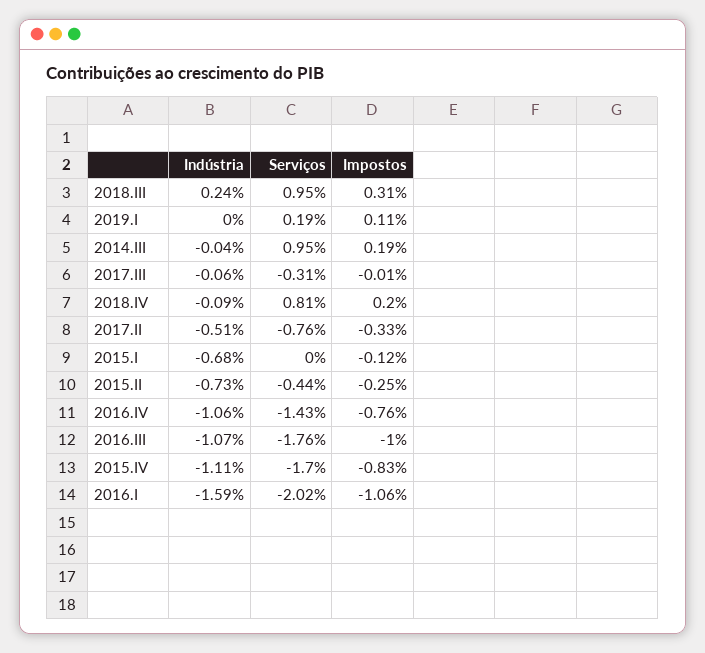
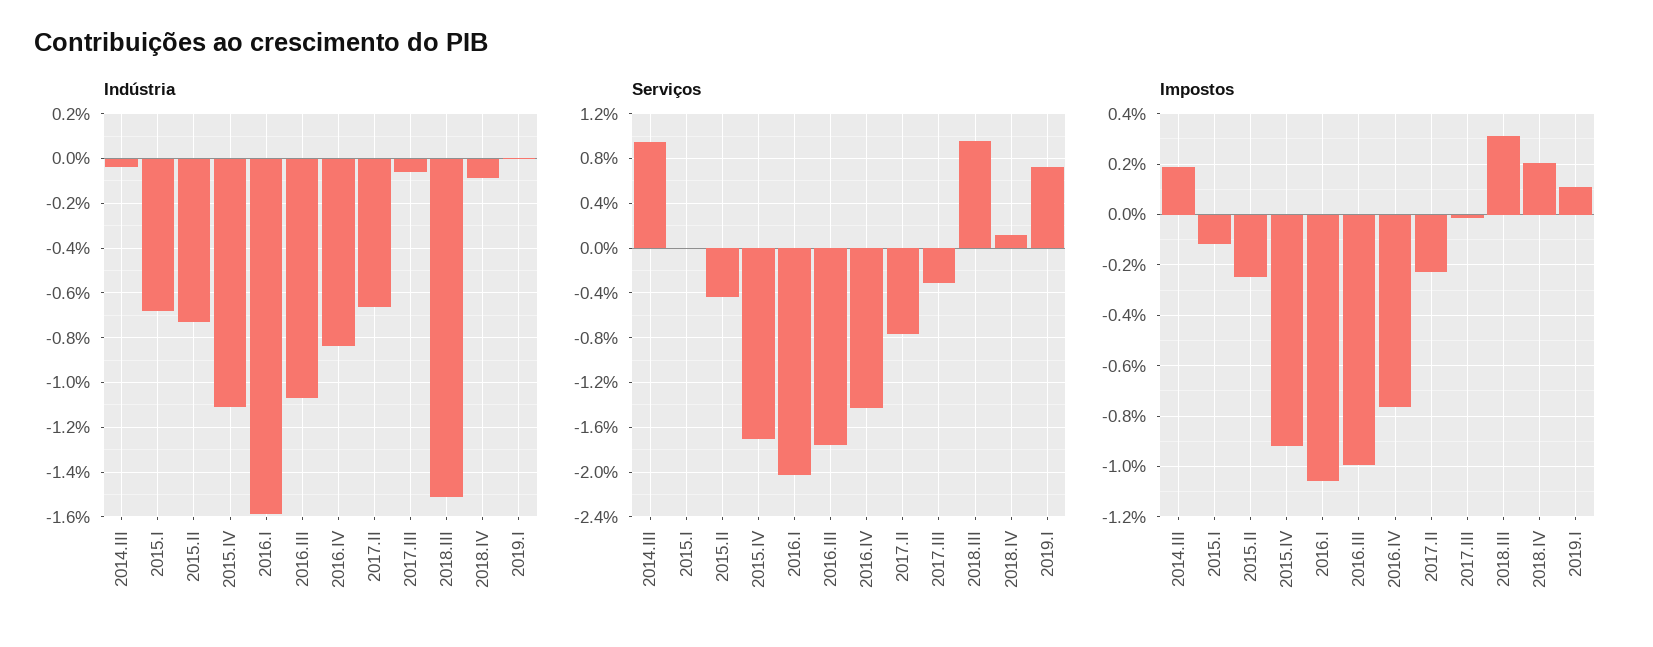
  {
    "Indústria": {
-     "2018.III": 0.24,
+     "2018.III": -1.5,
      "2019.I": 0,
      "2014.III": -0.04,
      "2017.III": -0.06,
      "2018.IV": -0.09,
-     "2017.II": -0.51,
+     "2017.II": -0.65,
      "2015.I": -0.68,
      "2015.II": -0.73,
-     "2016.IV": -1.06,
+     "2016.IV": -0.85,
      "2016.III": -1.07,
      "2015.IV": -1.11,
      "2016.I": -1.59
    },
    "Serviços": {
      "2018.III": 0.95,
-     "2019.I": 0.19,
+     "2019.I": 0.7,
      "2014.III": 0.95,
      "2017.III": -0.31,
-     "2018.IV": 0.81,
+     "2018.IV": 0.1,
      "2017.II": -0.76,
      "2015.I": 0,
      "2015.II": -0.44,
      "2016.IV": -1.43,
      "2016.III": -1.76,
      "2015.IV": -1.7,
      "2016.I": -2.02
    },
    "Impostos": {
      "2018.III": 0.31,
      "2019.I": 0.11,
      "2014.III": 0.19,
      "2017.III": -0.01,
      "2018.IV": 0.2,
-     "2017.II": -0.33,
+     "2017.II": -0.225,
      "2015.I": -0.12,
      "2015.II": -0.25,
      "2016.IV": -0.76,
      "2016.III": -1,
-     "2015.IV": -0.83,
+     "2015.IV": -0.925,
      "2016.I": -1.06
    }
  }

